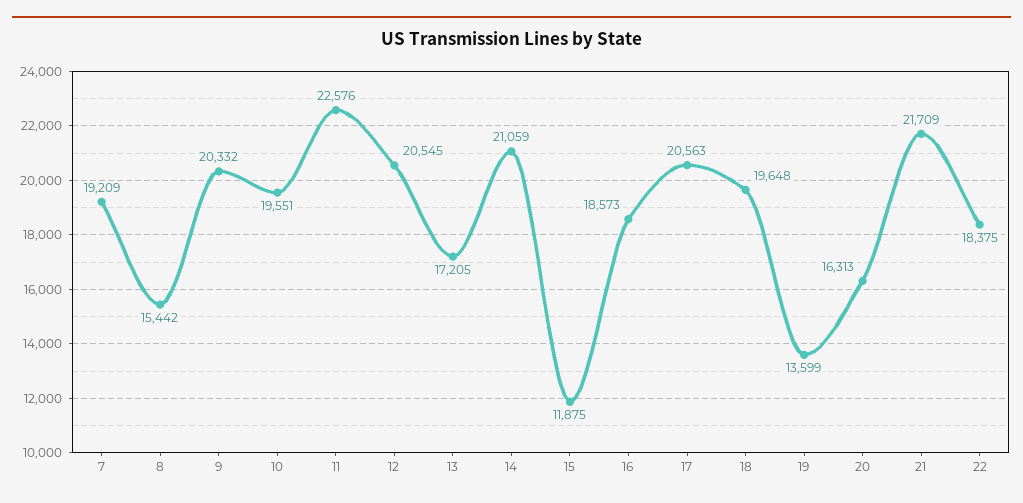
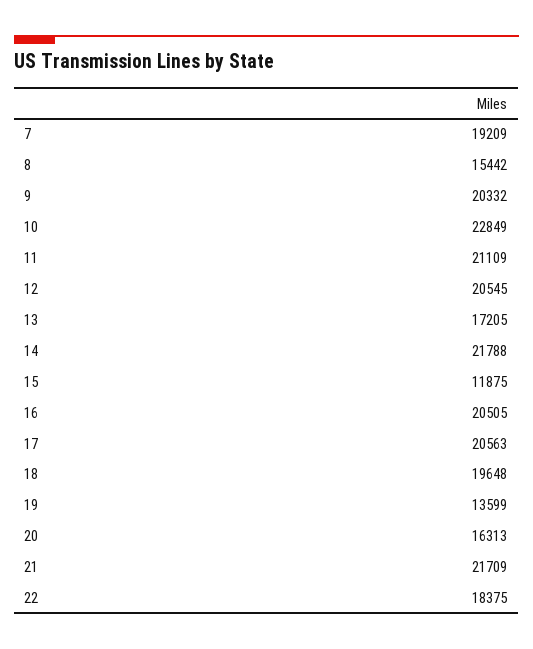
  {
    "7": 19209,
    "8": 15442,
    "9": 20332,
-   "10": 19551,
+   "10": 22849,
-   "11": 22576,
+   "11": 21109,
    "12": 20545,
    "13": 17205,
-   "14": 21059,
+   "14": 21788,
    "15": 11875,
-   "16": 18573,
+   "16": 20505,
    "17": 20563,
    "18": 19648,
    "19": 13599,
    "20": 16313,
    "21": 21709,
    "22": 18375
  }

